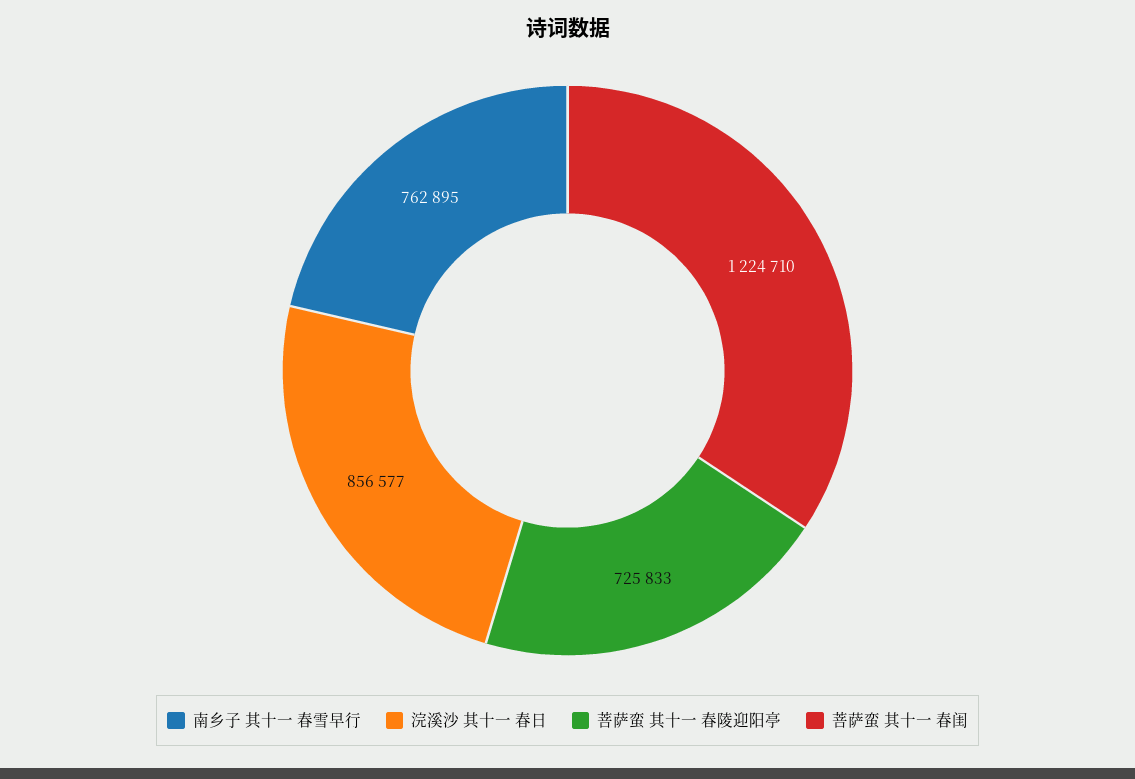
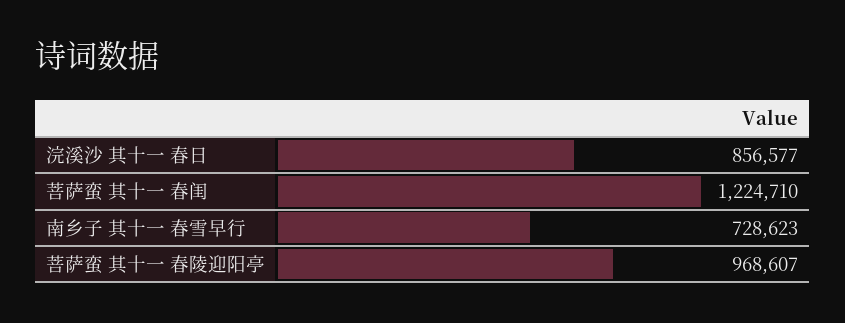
  {
-   "南乡子 其十一 春雪早行": 762895,
+   "南乡子 其十一 春雪早行": 728623,
    "浣溪沙 其十一 春日": 856577,
-   "菩萨蛮 其十一 春陵迎阳亭": 725833,
+   "菩萨蛮 其十一 春陵迎阳亭": 968607,
    "菩萨蛮 其十一 春闺": 1224710
  }

